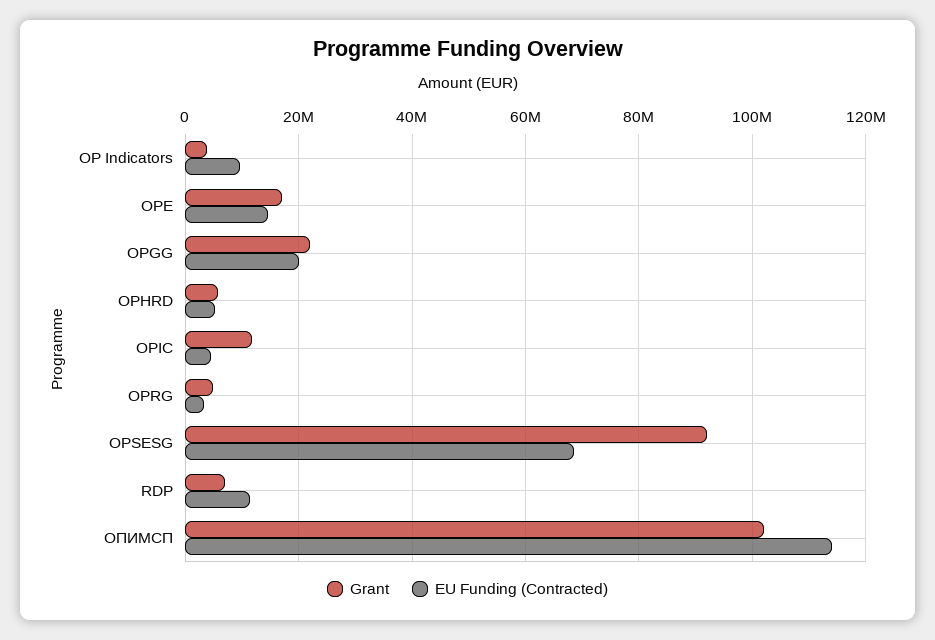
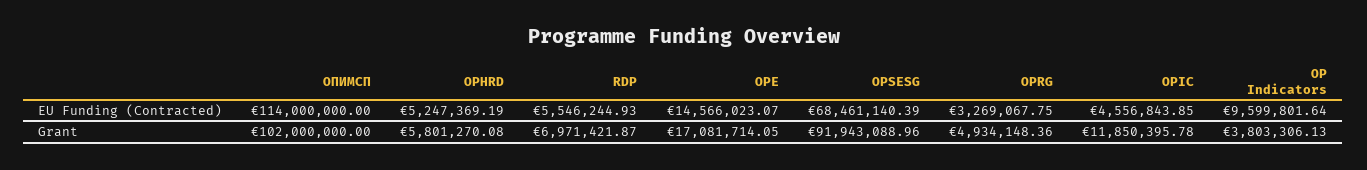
  {
    "Grant": {
      "OP Indicators": 3803306.13,
      "OPE": 17081714.05,
-     "OPGG": 22000000,
      "OPHRD": 5801270.08,
      "OPIC": 11850395.78,
      "OPRG": 4934148.36,
      "OPSESG": 91943088.96,
      "RDP": 6971421.87,
      "ОПИМСП": 102000000
    },
    "EU Funding (Contracted)": {
      "OP Indicators": 9599801.64,
      "OPE": 14566023.07,
-     "OPGG": 20000000,
      "OPHRD": 5247369.19,
      "OPIC": 4556843.85,
      "OPRG": 3269067.75,
      "OPSESG": 68461140.39,
-     "RDP": 12000000,
+     "RDP": 5546244.93,
      "ОПИМСП": 114000000
    }
  }

